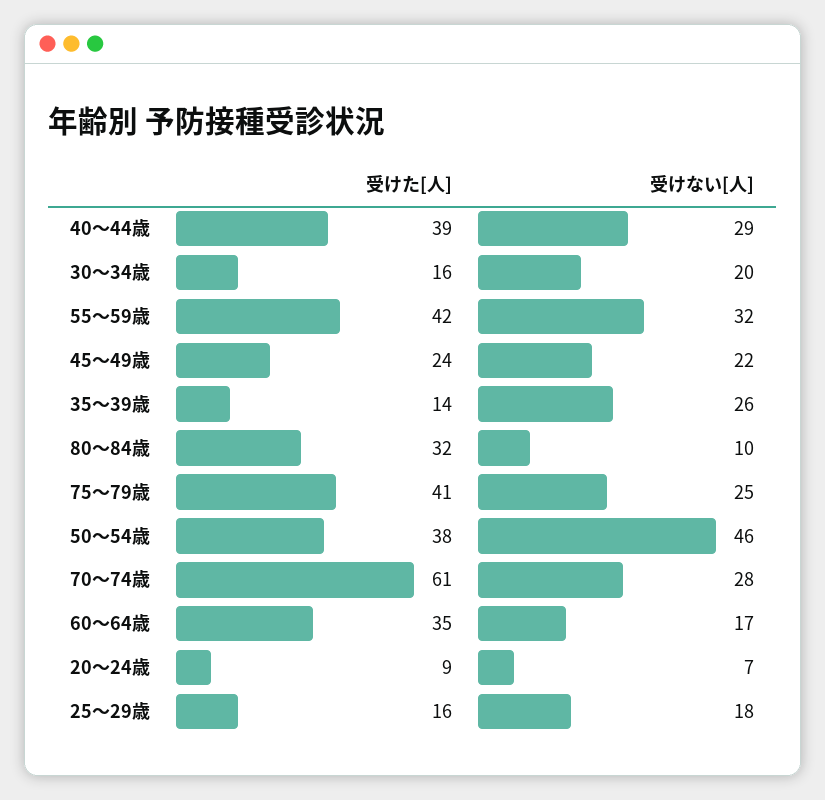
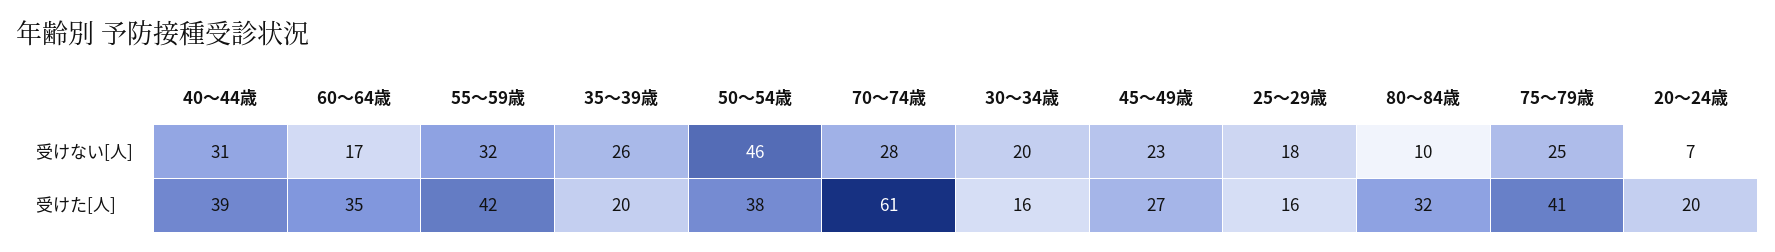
  {
    "受けた[人]": {
      "40～44歳": 39,
      "30～34歳": 16,
      "55～59歳": 42,
-     "45～49歳": 24,
+     "45～49歳": 27,
-     "35～39歳": 14,
+     "35～39歳": 20,
      "80～84歳": 32,
      "75～79歳": 41,
      "50～54歳": 38,
      "70～74歳": 61,
      "60～64歳": 35,
-     "20～24歳": 9,
+     "20～24歳": 20,
      "25～29歳": 16
    },
    "受けない[人]": {
-     "40～44歳": 29,
+     "40～44歳": 31,
      "30～34歳": 20,
      "55～59歳": 32,
-     "45～49歳": 22,
+     "45～49歳": 23,
      "35～39歳": 26,
      "80～84歳": 10,
      "75～79歳": 25,
      "50～54歳": 46,
      "70～74歳": 28,
      "60～64歳": 17,
      "20～24歳": 7,
      "25～29歳": 18
    }
  }

